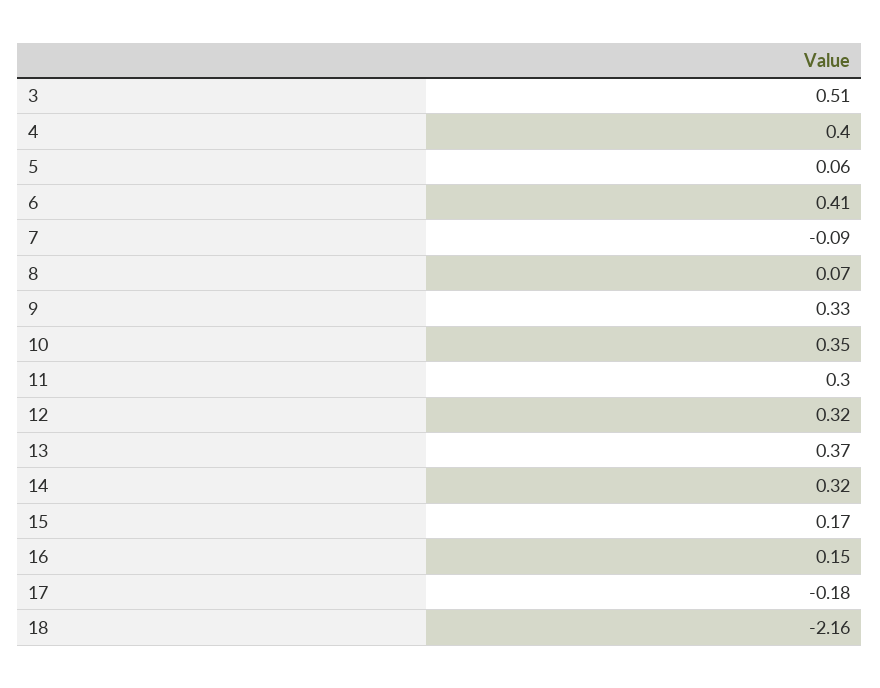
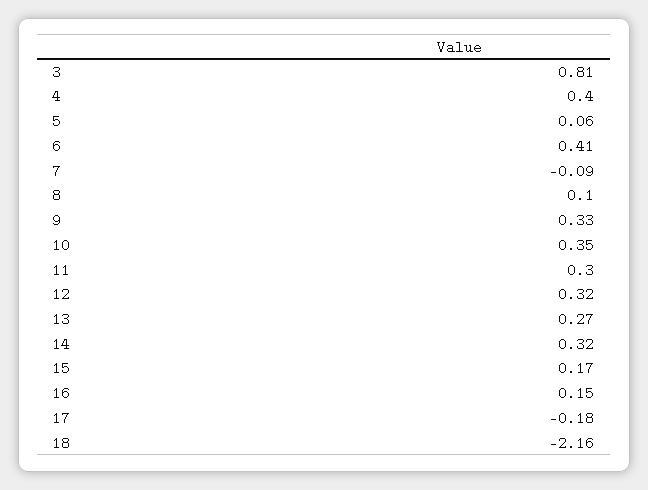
  {
-   "3": 0.51,
+   "3": 0.81,
    "4": 0.4,
    "5": 0.06,
    "6": 0.41,
    "7": -0.09,
-   "8": 0.07,
+   "8": 0.1,
    "9": 0.33,
    "10": 0.35,
    "11": 0.3,
    "12": 0.32,
-   "13": 0.37,
+   "13": 0.27,
    "14": 0.32,
    "15": 0.17,
    "16": 0.15,
    "17": -0.18,
    "18": -2.16
  }

